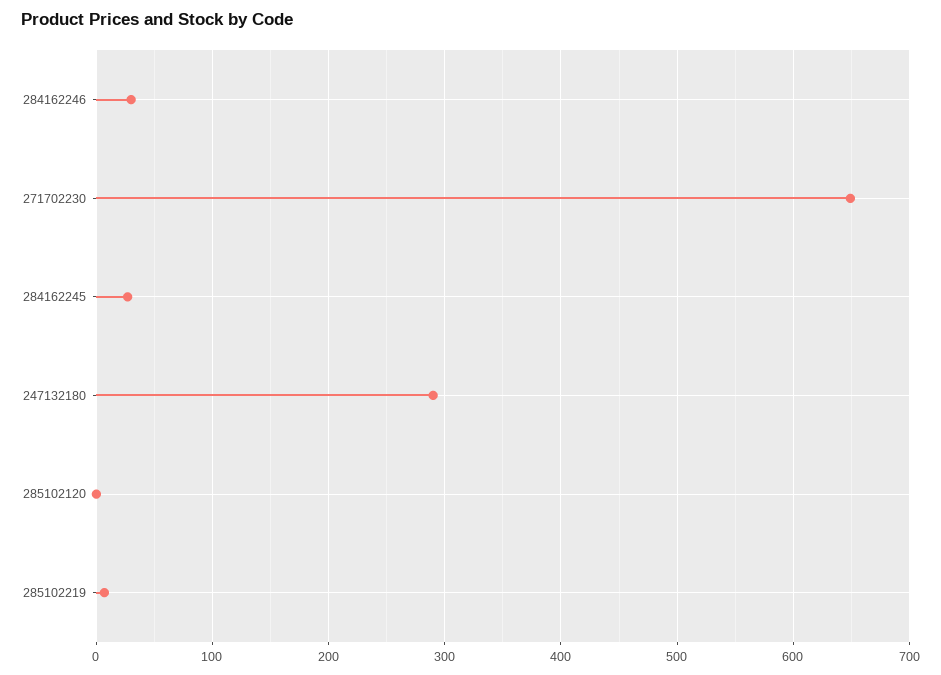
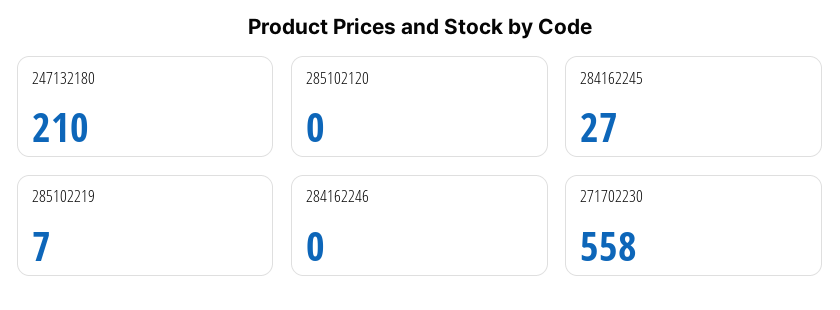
  {
-   "284162246": 30,
+   "284162246": 0,
-   "271702230": 650,
+   "271702230": 558,
    "284162245": 27,
-   "247132180": 290,
+   "247132180": 210,
    "285102120": 0,
    "285102219": 7
  }

